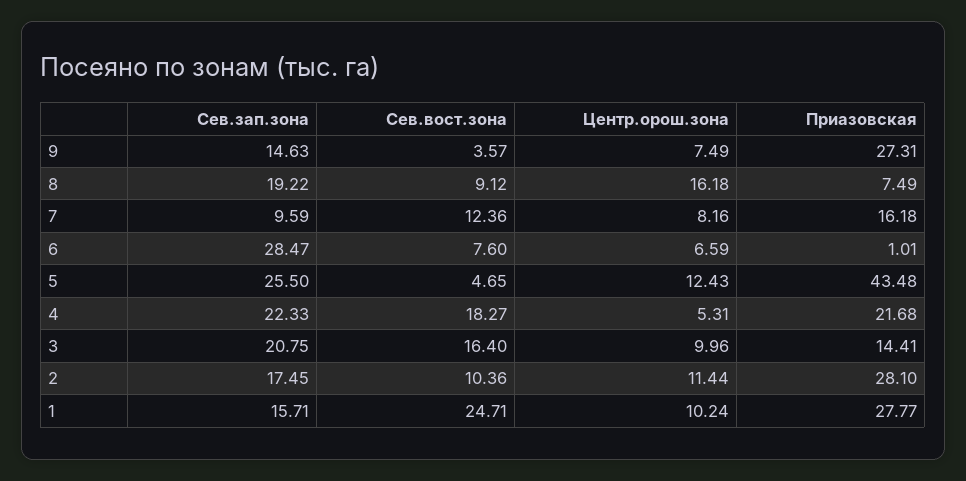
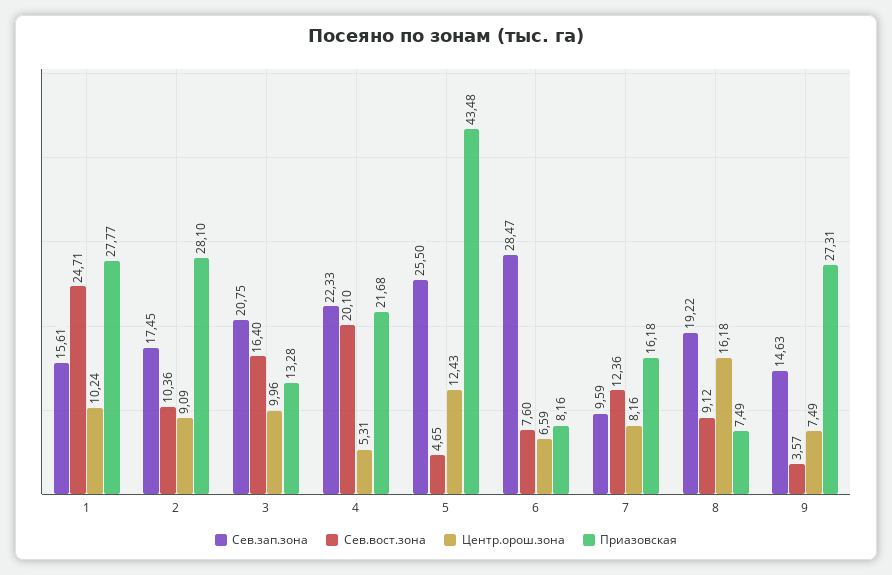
  {
    "Сев.зап.зона": {
      "9": 14.63,
      "8": 19.22,
      "7": 9.59,
      "6": 28.47,
      "5": 25.5,
      "4": 22.33,
      "3": 20.75,
      "2": 17.45,
-     "1": 15.71
+     "1": 15.61
    },
    "Сев.вост.зона": {
      "9": 3.57,
      "8": 9.12,
      "7": 12.36,
      "6": 7.6,
      "5": 4.65,
-     "4": 18.27,
+     "4": 20.1,
      "3": 16.4,
      "2": 10.36,
      "1": 24.71
    },
    "Центр.орош.зона": {
      "9": 7.49,
      "8": 16.18,
      "7": 8.16,
      "6": 6.59,
      "5": 12.43,
      "4": 5.31,
      "3": 9.96,
-     "2": 11.44,
+     "2": 9.09,
      "1": 10.24
    },
    "Приазовская": {
      "9": 27.31,
      "8": 7.49,
      "7": 16.18,
-     "6": 1.01,
+     "6": 8.16,
      "5": 43.48,
      "4": 21.68,
-     "3": 14.41,
+     "3": 13.28,
      "2": 28.1,
      "1": 27.77
    }
  }

